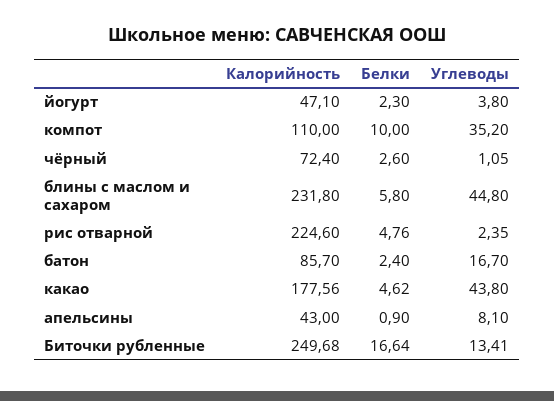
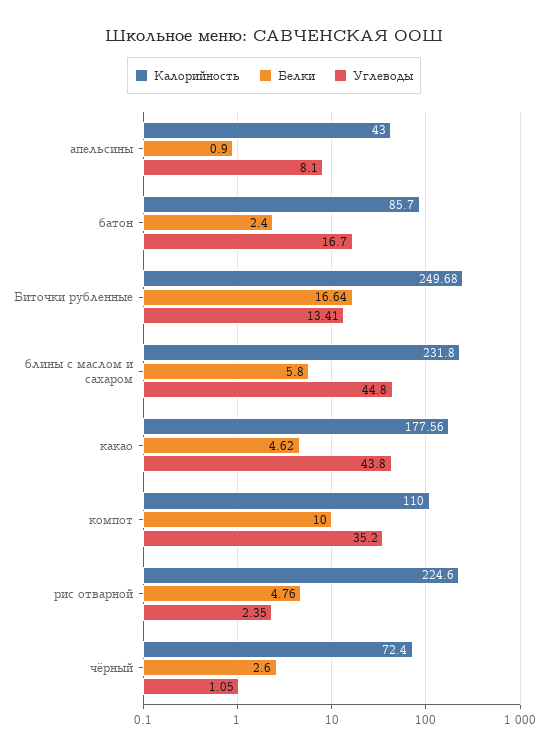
  {
    "Калорийность": {
-     "йогурт": 47.1,
      "компот": 110,
      "чёрный": 72.4,
      "блины с маслом и сахаром": 231.8,
      "рис отварной": 224.6,
      "батон": 85.7,
      "какао": 177.56,
      "апельсины": 43,
      "Биточки рубленные": 249.68
    },
    "Белки": {
-     "йогурт": 2.3,
      "компот": 10,
      "чёрный": 2.6,
      "блины с маслом и сахаром": 5.8,
      "рис отварной": 4.76,
      "батон": 2.4,
      "какао": 4.62,
      "апельсины": 0.9,
      "Биточки рубленные": 16.64
    },
    "Углеводы": {
-     "йогурт": 3.8,
      "компот": 35.2,
      "чёрный": 1.05,
      "блины с маслом и сахаром": 44.8,
      "рис отварной": 2.35,
      "батон": 16.7,
      "какао": 43.8,
      "апельсины": 8.1,
      "Биточки рубленные": 13.41
    }
  }

